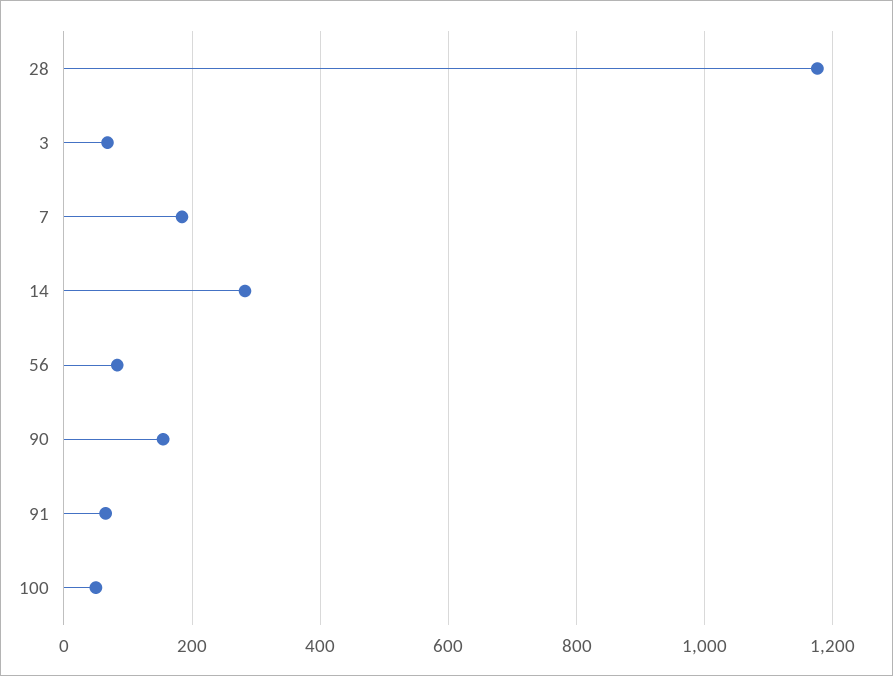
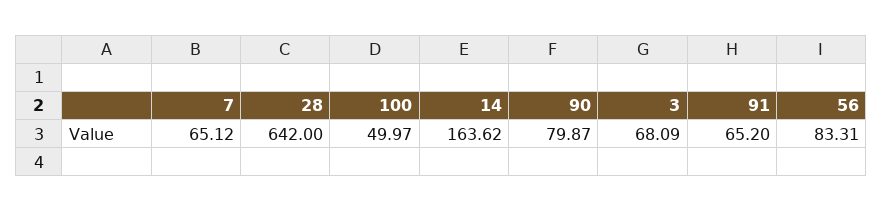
  {
-   "28": 1180,
+   "28": 642,
    "3": 68.09,
-   "7": 180,
+   "7": 65.12,
-   "14": 280,
+   "14": 163.62,
    "56": 83.31,
-   "90": 160,
+   "90": 79.87,
    "91": 65.2,
    "100": 49.97
  }

